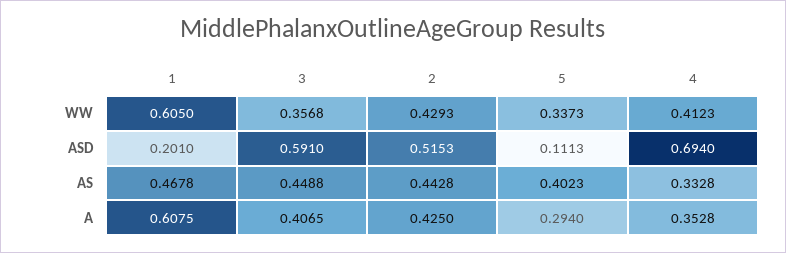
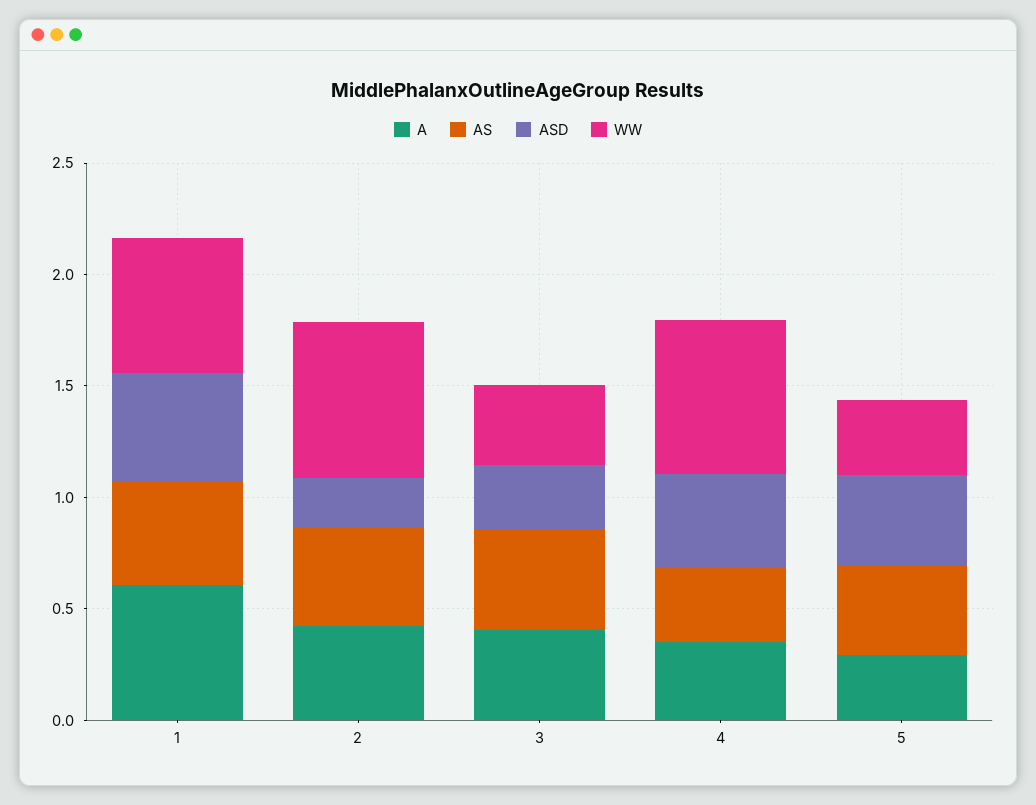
  {
    "WW": {
      "1": 0.605,
      "3": 0.3568,
-     "2": 0.4293,
+     "2": 0.7,
      "5": 0.3373,
-     "4": 0.4123
+     "4": 0.7
    },
    "ASD": {
-     "1": 0.201,
+     "1": 0.5,
-     "3": 0.591,
+     "3": 0.3,
-     "2": 0.5153,
+     "2": 0.2,
-     "5": 0.1113,
+     "5": 0.4,
-     "4": 0.694
+     "4": 0.4
    },
    "AS": {
      "1": 0.4678,
      "3": 0.4488,
      "2": 0.4428,
      "5": 0.4023,
      "4": 0.3328
    },
    "A": {
      "1": 0.6075,
      "3": 0.4065,
      "2": 0.425,
      "5": 0.294,
      "4": 0.3528
    }
  }

